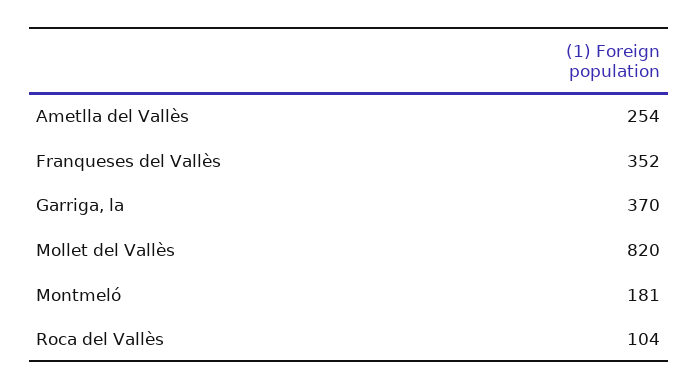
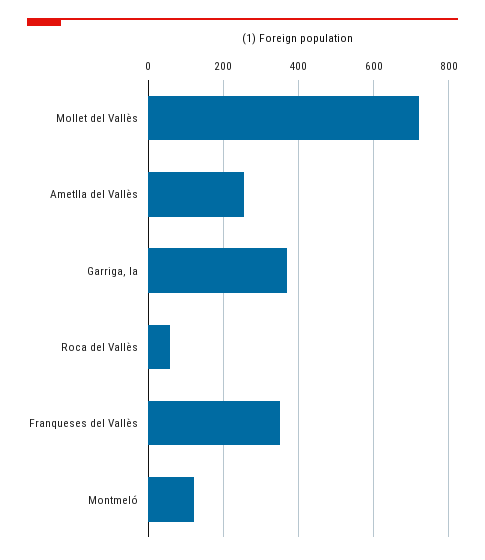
  {
    "Ametlla del Vallès": 254,
    "Franqueses del Vallès": 352,
    "Garriga, la": 370,
-   "Mollet del Vallès": 820,
+   "Mollet del Vallès": 720,
-   "Montmeló": 181,
+   "Montmeló": 120,
-   "Roca del Vallès": 104
+   "Roca del Vallès": 60
  }

